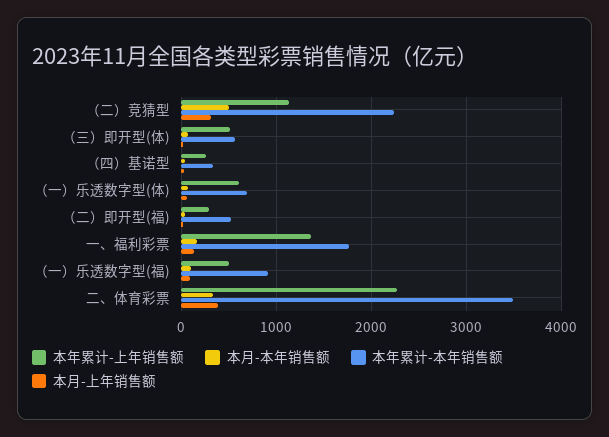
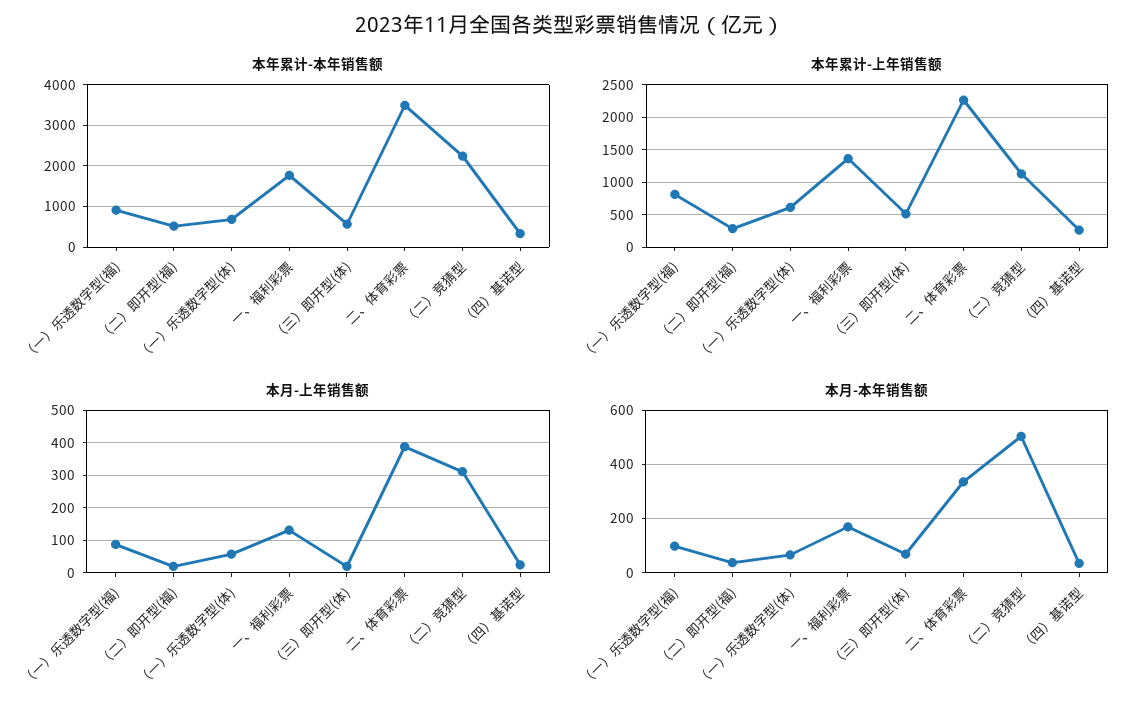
  {
    "本年累计-上年销售额": {
      "（二）竞猜型": 1100,
      "（三）即开型(体)": 500,
      "（四）基诺型": 300,
      "（一）乐透数字型(体)": 600,
      "（二）即开型(福)": 300,
      "一、福利彩票": 1400,
-     "（一）乐透数字型(福)": 500,
+     "（一）乐透数字型(福)": 800,
      "二、体育彩票": 2300
    },
    "本月-本年销售额": {
      "（二）竞猜型": 500,
      "（三）即开型(体)": 75,
      "（四）基诺型": 25,
      "（一）乐透数字型(体)": 75,
      "（二）即开型(福)": 25,
      "一、福利彩票": 175,
      "（一）乐透数字型(福)": 100,
      "二、体育彩票": 325
    },
    "本年累计-本年销售额": {
      "（二）竞猜型": 2200,
      "（三）即开型(体)": 600,
      "（四）基诺型": 300,
      "（一）乐透数字型(体)": 700,
      "（二）即开型(福)": 500,
      "一、福利彩票": 1800,
      "（一）乐透数字型(福)": 900,
      "二、体育彩票": 3500
    },
    "本月-上年销售额": {
      "（二）竞猜型": 320,
      "（三）即开型(体)": 20,
      "（四）基诺型": 20,
      "（一）乐透数字型(体)": 60,
      "（二）即开型(福)": 20,
      "一、福利彩票": 140,
      "（一）乐透数字型(福)": 80,
      "二、体育彩票": 380
    }
  }

